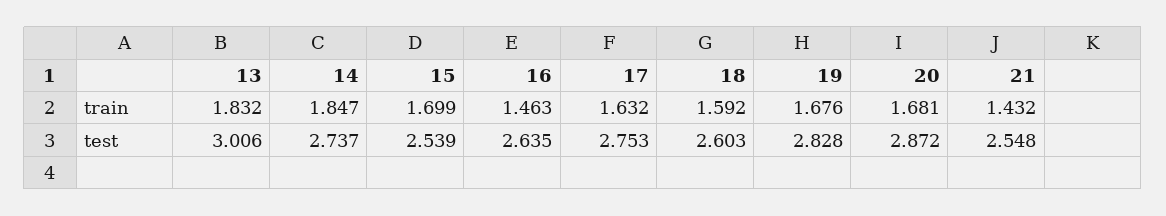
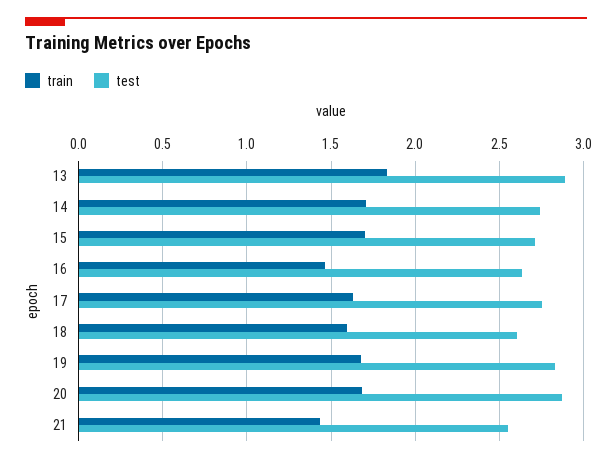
  {
    "train": {
      "13": 1.832,
-     "14": 1.847,
+     "14": 1.7,
      "15": 1.699,
      "16": 1.463,
      "17": 1.632,
      "18": 1.592,
      "19": 1.676,
      "20": 1.681,
      "21": 1.432
    },
    "test": {
-     "13": 3.006,
+     "13": 2.9,
      "14": 2.737,
-     "15": 2.539,
+     "15": 2.7,
      "16": 2.635,
      "17": 2.753,
      "18": 2.603,
      "19": 2.828,
      "20": 2.872,
      "21": 2.548
    }
  }

